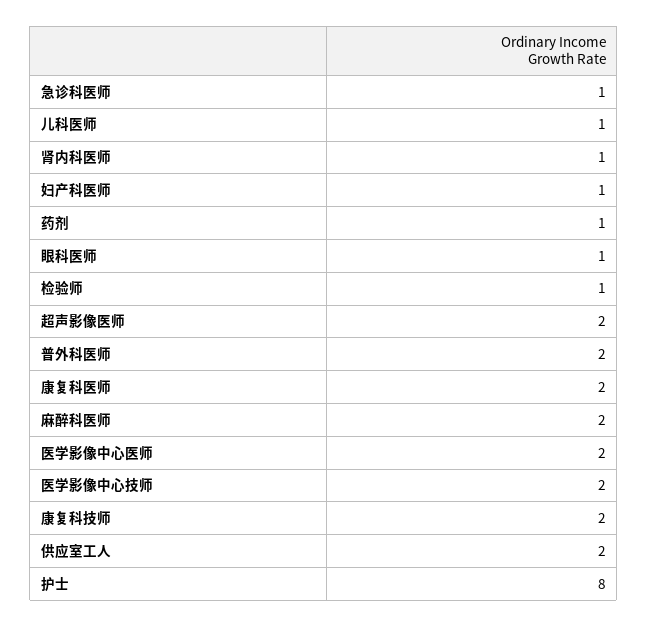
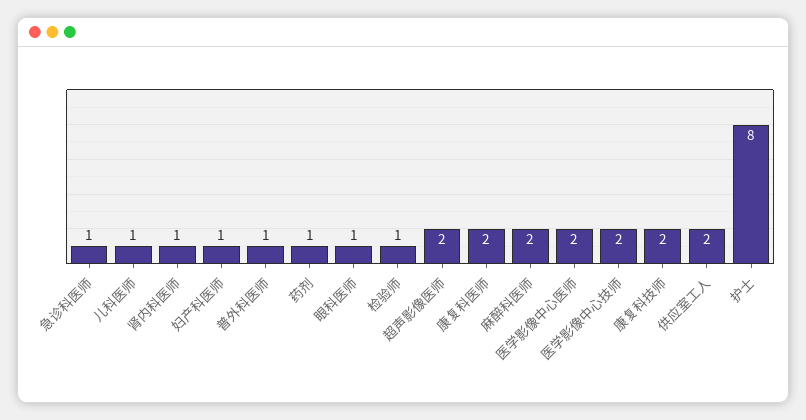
  {
    "急诊科医师": 1,
    "儿科医师": 1,
    "肾内科医师": 1,
    "妇产科医师": 1,
    "药剂": 1,
    "眼科医师": 1,
    "检验师": 1,
    "超声影像医师": 2,
-   "普外科医师": 2,
+   "普外科医师": 1,
    "康复科医师": 2,
    "麻醉科医师": 2,
    "医学影像中心医师": 2,
    "医学影像中心技师": 2,
    "康复科技师": 2,
    "供应室工人": 2,
    "护士": 8
  }

